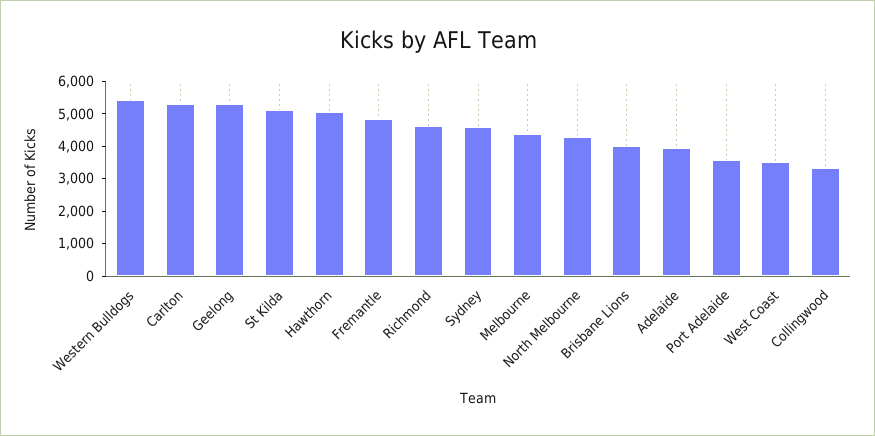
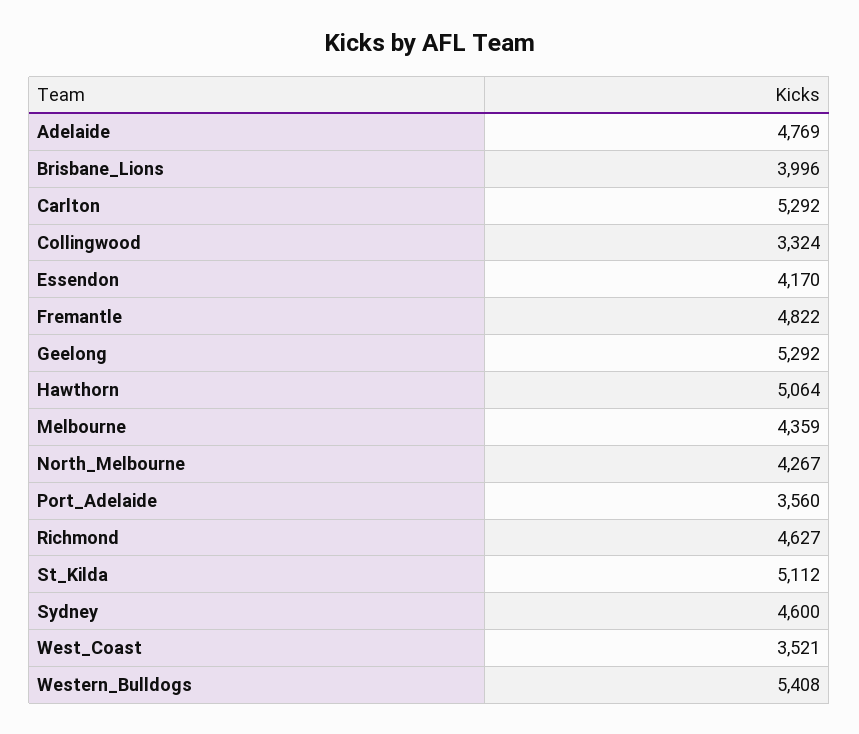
  {
    "Western Bulldogs": 5408,
    "Carlton": 5292,
    "Geelong": 5292,
    "St Kilda": 5112,
    "Hawthorn": 5064,
    "Fremantle": 4822,
    "Richmond": 4627,
    "Sydney": 4600,
    "Melbourne": 4359,
    "North Melbourne": 4267,
    "Brisbane Lions": 3996,
-   "Adelaide": 4000,
+   "Adelaide": 4769,
    "Port Adelaide": 3560,
    "West Coast": 3521,
-   "Collingwood": 3324
+   "Collingwood": 3324,
+   "Essendon": 4170
  }

